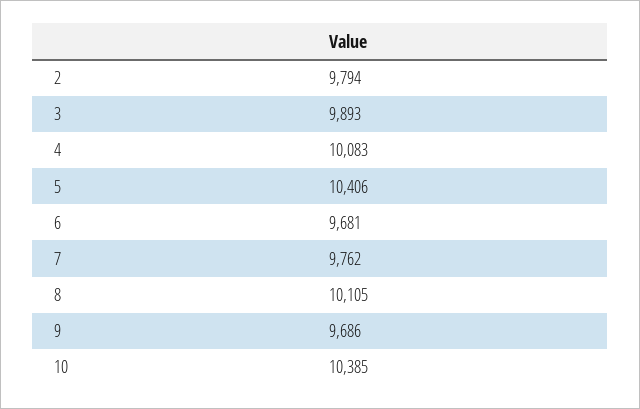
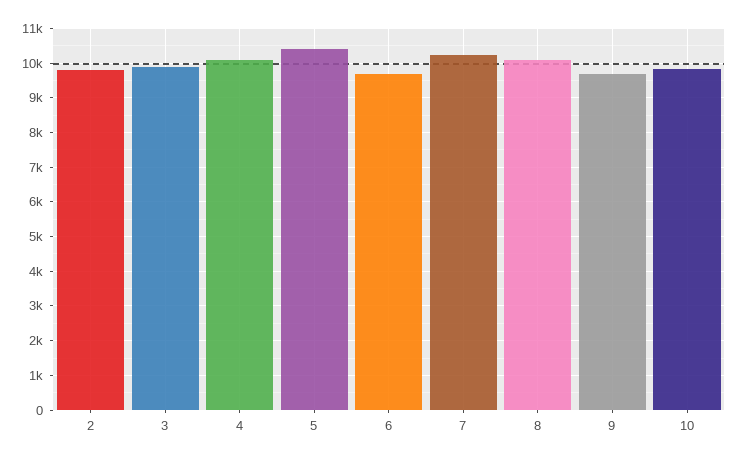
  {
    "2": 9794,
    "3": 9893,
    "4": 10083,
    "5": 10406,
    "6": 9681,
-   "7": 9762,
+   "7": 10200,
    "8": 10105,
    "9": 9686,
-   "10": 10385
+   "10": 9800
  }

